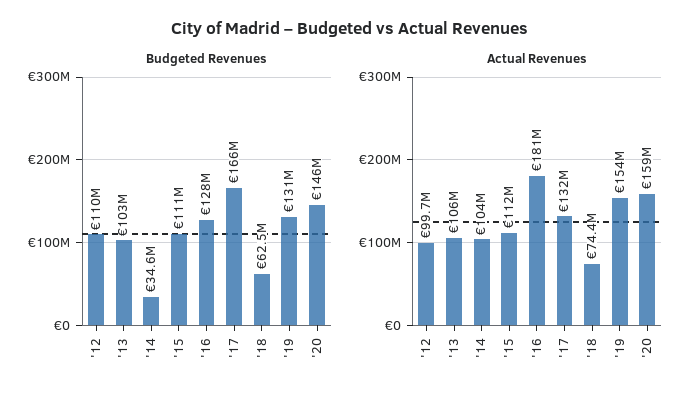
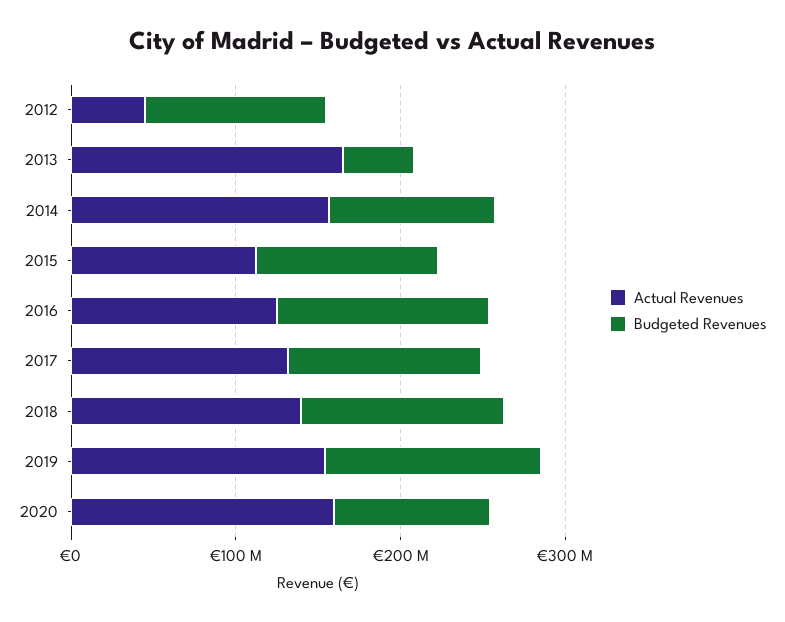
  {
    "Budgeted Revenues": {
      "'12": 110000000,
-     "'13": 103000000,
+     "'13": 40000000,
-     "'14": 34600000,
+     "'14": 100000000,
      "'15": 111000000,
      "'16": 128000000,
-     "'17": 166000000,
+     "'17": 120000000,
-     "'18": 62500000,
+     "'18": 120000000,
      "'19": 131000000,
-     "'20": 146000000
+     "'20": 100000000
    },
    "Actual Revenues": {
-     "'12": 99700000,
+     "'12": 40000000,
-     "'13": 106000000,
+     "'13": 160000000,
-     "'14": 104000000,
+     "'14": 160000000,
      "'15": 112000000,
-     "'16": 181000000,
+     "'16": 120000000,
      "'17": 132000000,
-     "'18": 74400000,
+     "'18": 140000000,
      "'19": 154000000,
      "'20": 159000000
    }
  }

